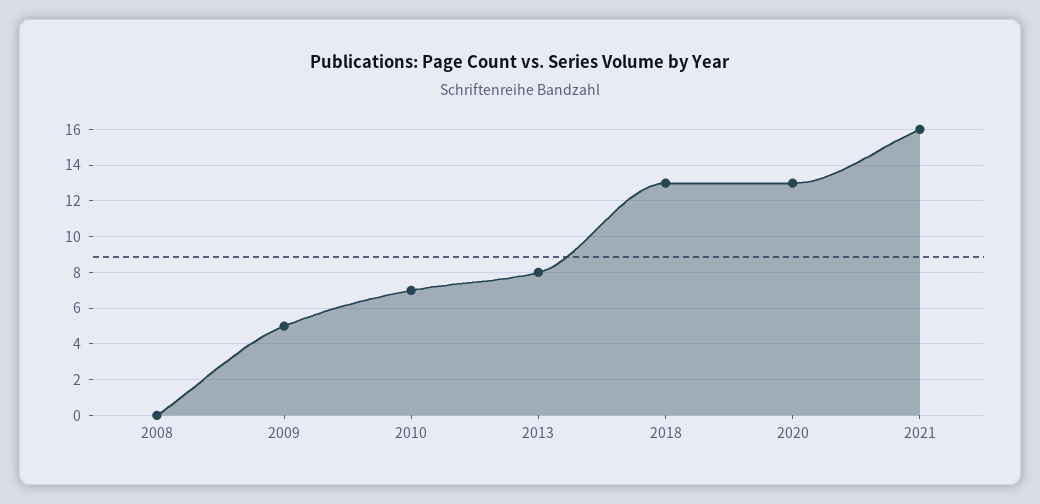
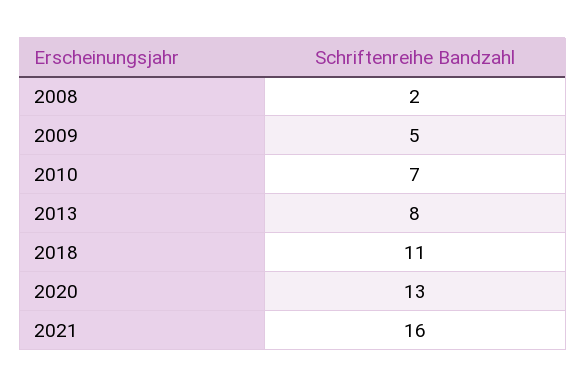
  {
-   "2008": 0,
+   "2008": 2,
    "2009": 5,
    "2010": 7,
    "2013": 8,
-   "2018": 13,
+   "2018": 11,
    "2020": 13,
    "2021": 16
  }

